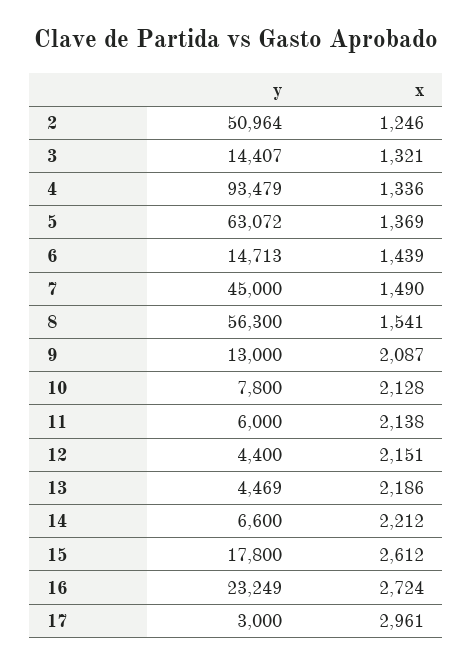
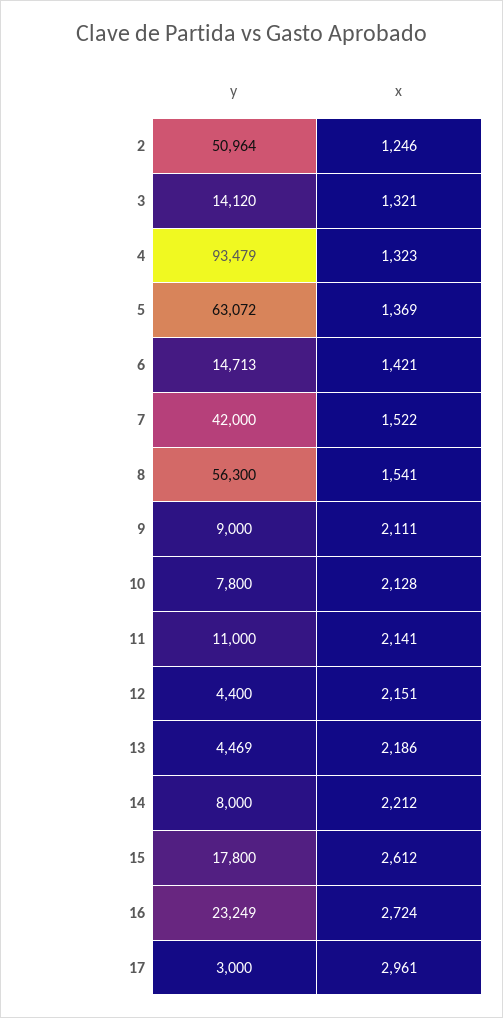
  {
    "y": {
      "2": 50964,
-     "3": 14407,
+     "3": 14120,
      "4": 93479,
      "5": 63072,
      "6": 14713,
-     "7": 45000,
+     "7": 42000,
      "8": 56300,
-     "9": 13000,
+     "9": 9000,
      "10": 7800,
-     "11": 6000,
+     "11": 11000,
      "12": 4400,
      "13": 4469,
-     "14": 6600,
+     "14": 8000,
      "15": 17800,
      "16": 23249,
      "17": 3000
    },
    "x": {
      "2": 1246,
      "3": 1321,
-     "4": 1336,
+     "4": 1323,
      "5": 1369,
-     "6": 1439,
+     "6": 1421,
-     "7": 1490,
+     "7": 1522,
      "8": 1541,
-     "9": 2087,
+     "9": 2111,
      "10": 2128,
-     "11": 2138,
+     "11": 2141,
      "12": 2151,
      "13": 2186,
      "14": 2212,
      "15": 2612,
      "16": 2724,
      "17": 2961
    }
  }

